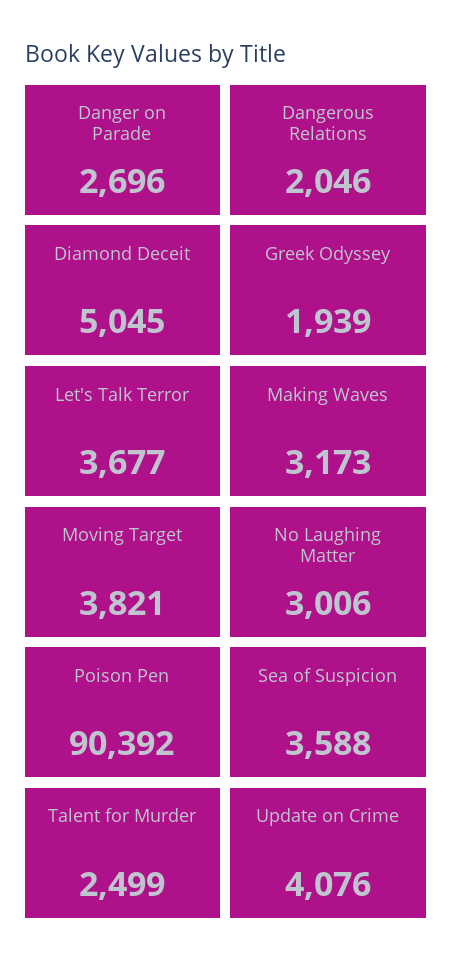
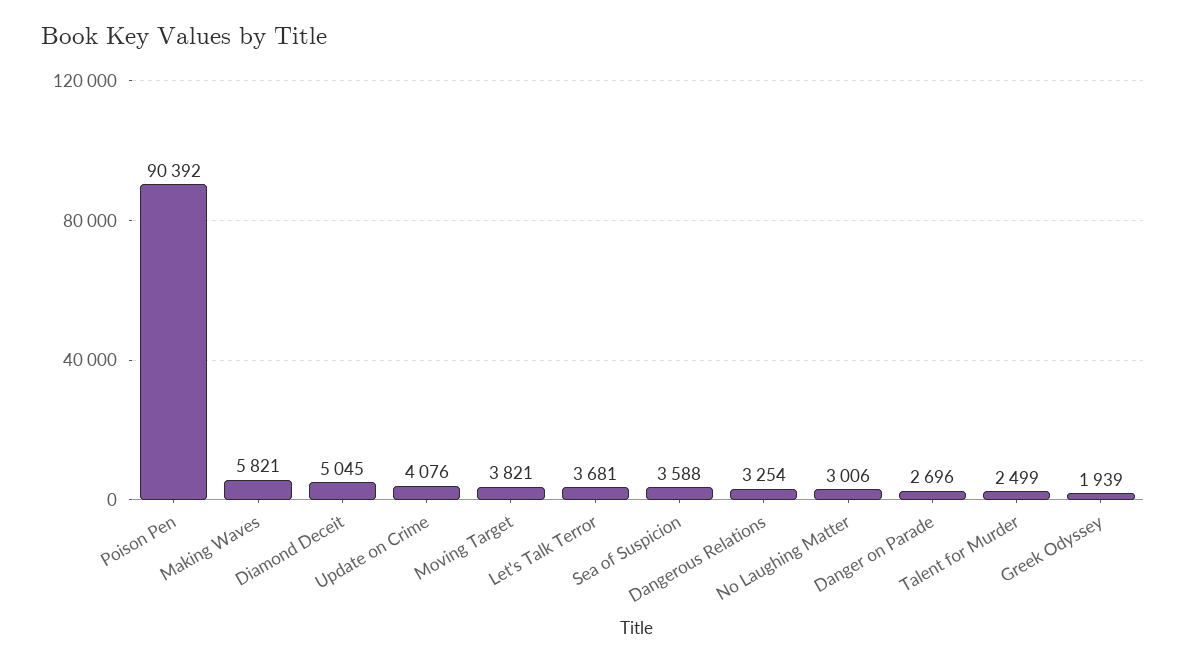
  {
    "Danger on Parade": 2696,
-   "Dangerous Relations": 2046,
+   "Dangerous Relations": 3254,
    "Diamond Deceit": 5045,
    "Greek Odyssey": 1939,
-   "Let's Talk Terror": 3677,
+   "Let's Talk Terror": 3681,
-   "Making Waves": 3173,
+   "Making Waves": 5821,
    "Moving Target": 3821,
    "No Laughing Matter": 3006,
    "Poison Pen": 90392,
    "Sea of Suspicion": 3588,
    "Talent for Murder": 2499,
    "Update on Crime": 4076
  }

